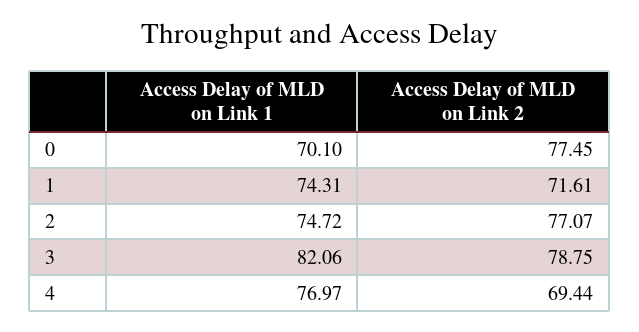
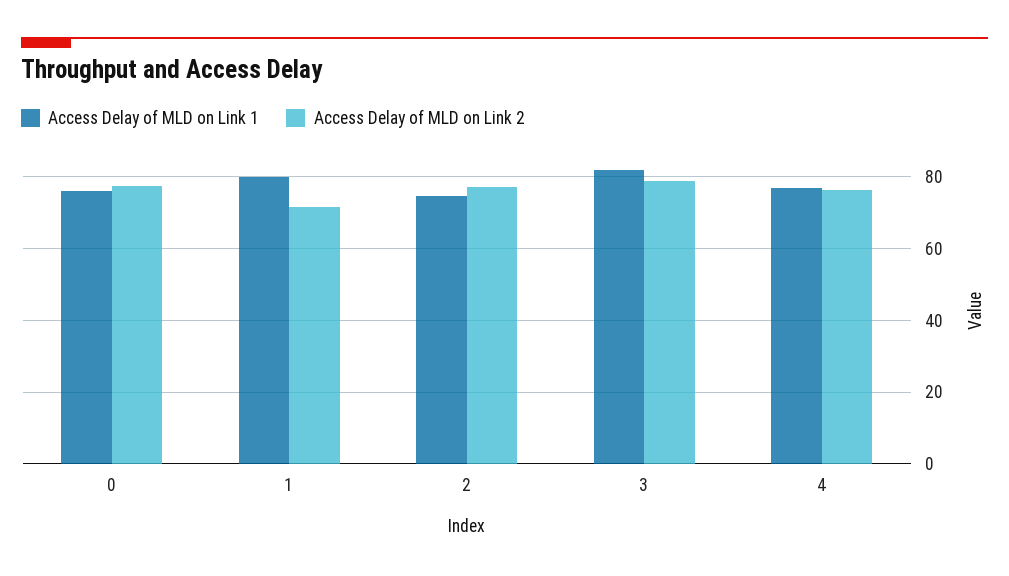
  {
    "Access Delay of MLD on Link 1": {
-     "0": 70.1,
+     "0": 76,
-     "1": 74.31,
+     "1": 80,
      "2": 74.72,
      "3": 82.06,
      "4": 76.97
    },
    "Access Delay of MLD on Link 2": {
      "0": 77.45,
      "1": 71.61,
      "2": 77.07,
      "3": 78.75,
-     "4": 69.44
+     "4": 76
    }
  }

